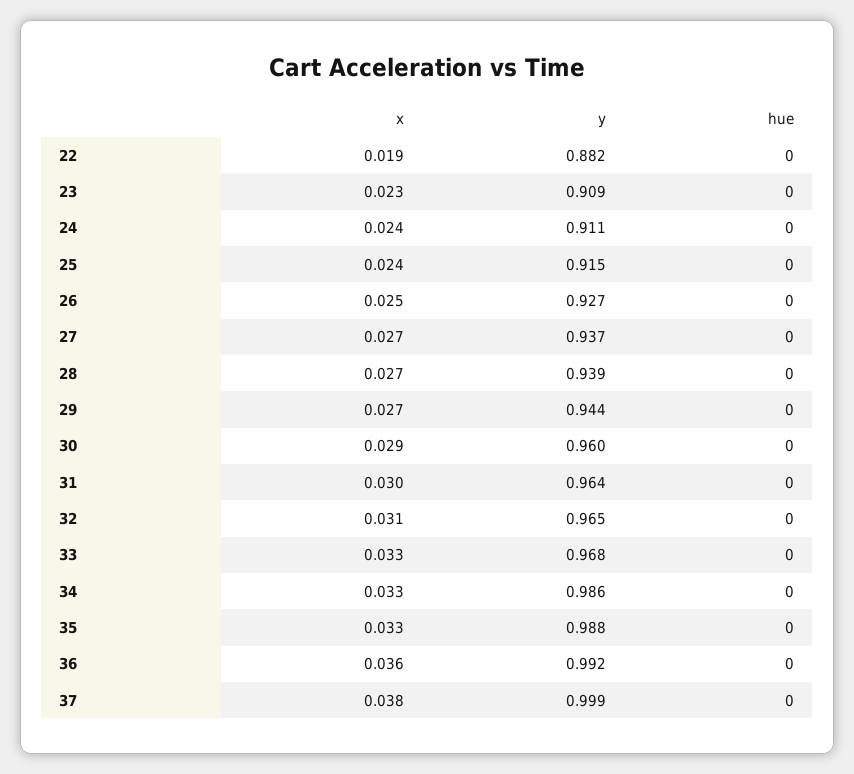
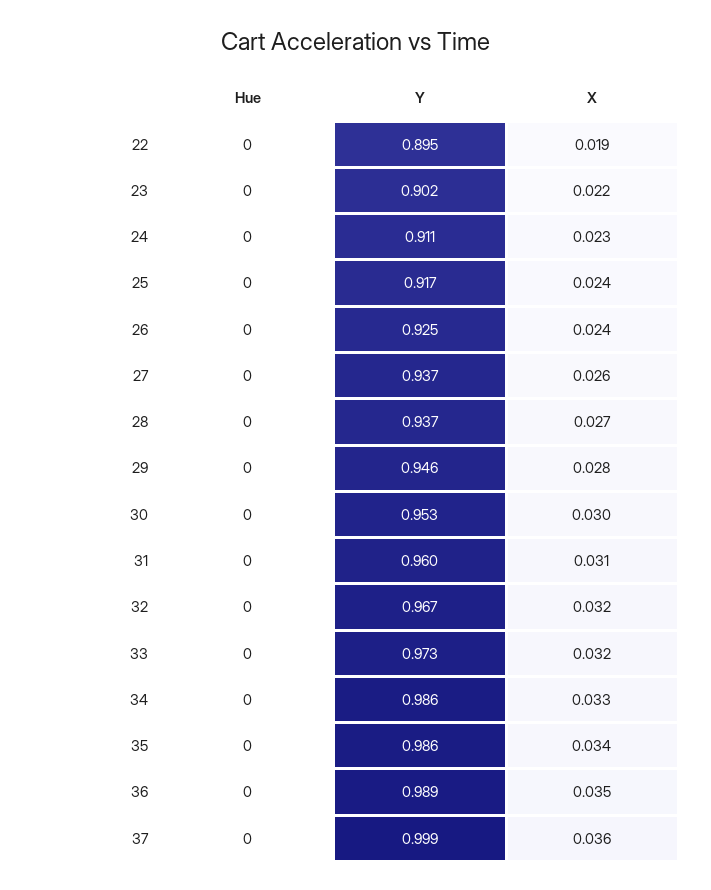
  {
    "x": {
      "22": 0.019,
-     "23": 0.023,
+     "23": 0.022,
-     "24": 0.024,
+     "24": 0.023,
      "25": 0.024,
-     "26": 0.025,
+     "26": 0.024,
-     "27": 0.027,
+     "27": 0.026,
      "28": 0.027,
-     "29": 0.027,
+     "29": 0.028,
-     "30": 0.029,
+     "30": 0.03,
-     "31": 0.03,
+     "31": 0.031,
-     "32": 0.031,
+     "32": 0.032,
-     "33": 0.033,
+     "33": 0.032,
      "34": 0.033,
-     "35": 0.033,
+     "35": 0.034,
-     "36": 0.036,
+     "36": 0.035,
-     "37": 0.038
+     "37": 0.036
    },
    "y": {
-     "22": 0.882,
+     "22": 0.895,
-     "23": 0.909,
+     "23": 0.902,
      "24": 0.911,
-     "25": 0.915,
+     "25": 0.917,
-     "26": 0.927,
+     "26": 0.925,
      "27": 0.937,
-     "28": 0.939,
+     "28": 0.937,
-     "29": 0.944,
+     "29": 0.946,
-     "30": 0.96,
+     "30": 0.953,
-     "31": 0.964,
+     "31": 0.96,
-     "32": 0.965,
+     "32": 0.967,
-     "33": 0.968,
+     "33": 0.973,
      "34": 0.986,
-     "35": 0.988,
+     "35": 0.986,
-     "36": 0.992,
+     "36": 0.989,
      "37": 0.999
    },
    "hue": {
      "22": 0,
      "23": 0,
      "24": 0,
      "25": 0,
      "26": 0,
      "27": 0,
      "28": 0,
      "29": 0,
      "30": 0,
      "31": 0,
      "32": 0,
      "33": 0,
      "34": 0,
      "35": 0,
      "36": 0,
      "37": 0
    }
  }

